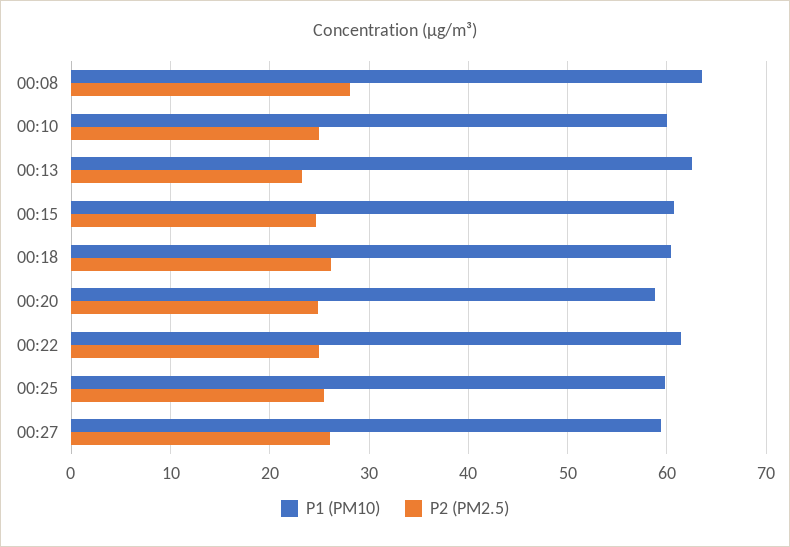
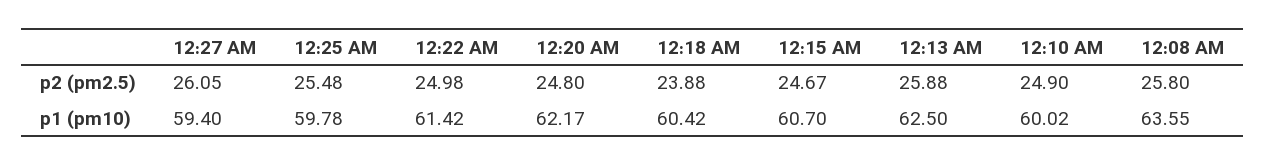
  {
    "P1 (PM10)": {
      "00:08": 63.55,
      "00:10": 60.02,
      "00:13": 62.5,
      "00:15": 60.7,
      "00:18": 60.42,
-     "00:20": 59,
+     "00:20": 62.17,
      "00:22": 61.42,
      "00:25": 59.78,
      "00:27": 59.4
    },
    "P2 (PM2.5)": {
-     "00:08": 28,
+     "00:08": 25.8,
      "00:10": 24.9,
-     "00:13": 23,
+     "00:13": 25.88,
      "00:15": 24.67,
-     "00:18": 26,
+     "00:18": 23.88,
      "00:20": 24.8,
      "00:22": 24.98,
      "00:25": 25.48,
      "00:27": 26.05
    }
  }

